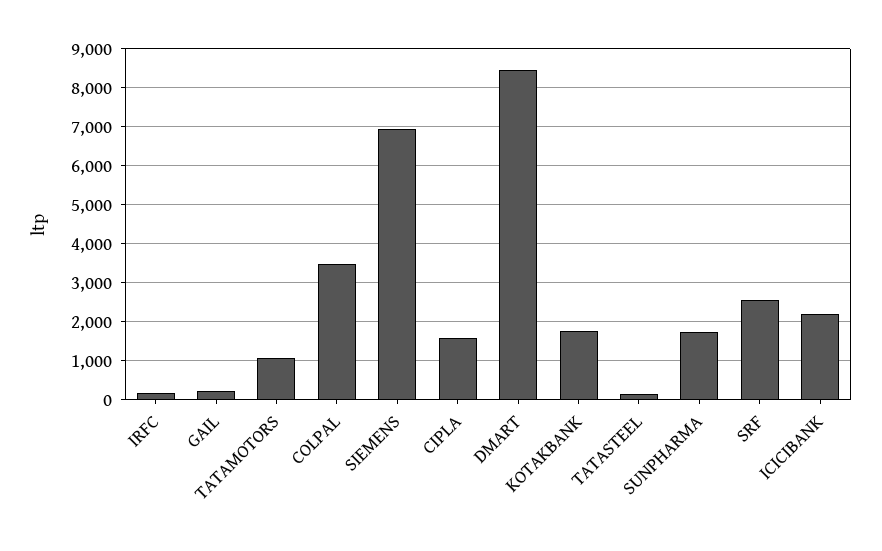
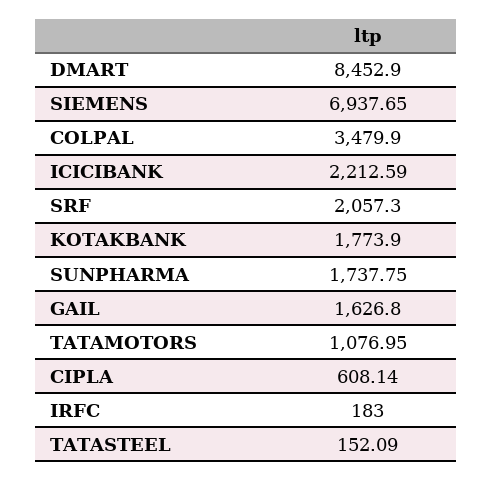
  {
    "IRFC": 183,
-   "GAIL": 200,
+   "GAIL": 1626.8,
    "TATAMOTORS": 1076.95,
    "COLPAL": 3479.9,
    "SIEMENS": 6937.65,
-   "CIPLA": 1600,
+   "CIPLA": 608.14,
    "DMART": 8452.9,
    "KOTAKBANK": 1773.9,
    "TATASTEEL": 152.09,
    "SUNPHARMA": 1737.75,
-   "SRF": 2600,
+   "SRF": 2057.3,
    "ICICIBANK": 2212.59
  }

